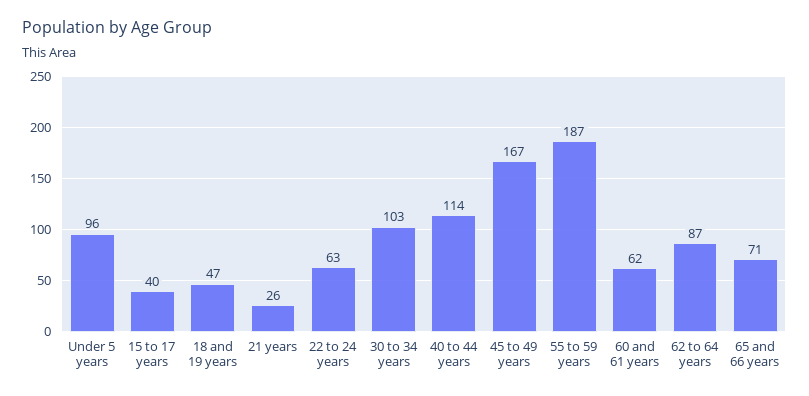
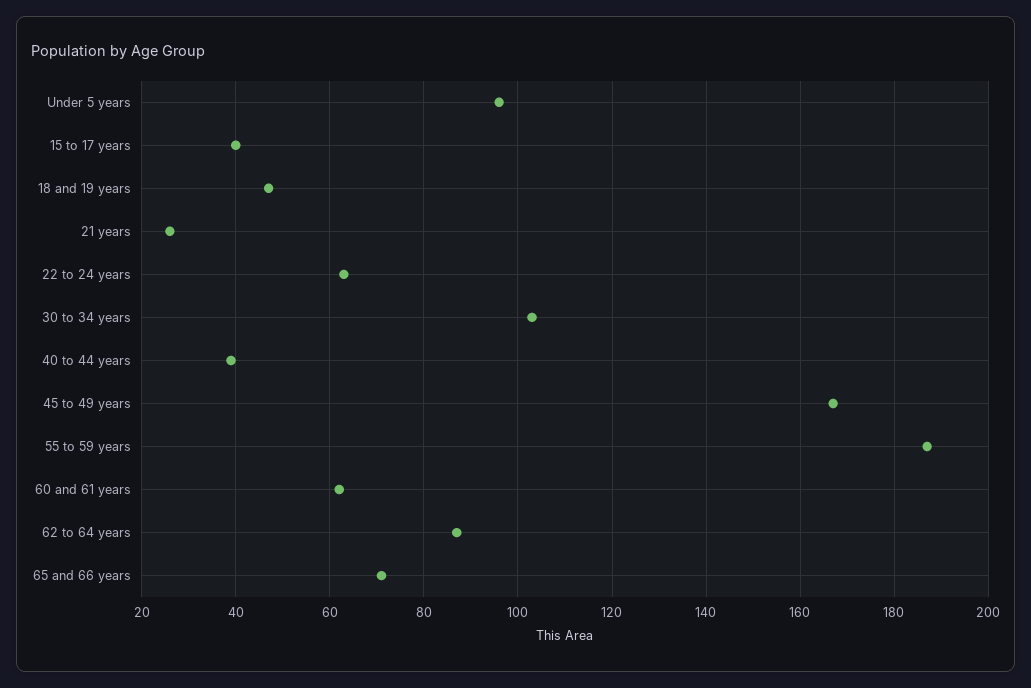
  {
    "Under 5 years": 96,
    "15 to 17 years": 40,
    "18 and 19 years": 47,
    "21 years": 26,
    "22 to 24 years": 63,
    "30 to 34 years": 103,
-   "40 to 44 years": 114,
+   "40 to 44 years": 40,
    "45 to 49 years": 167,
    "55 to 59 years": 187,
    "60 and 61 years": 62,
    "62 to 64 years": 87,
    "65 and 66 years": 71
  }

